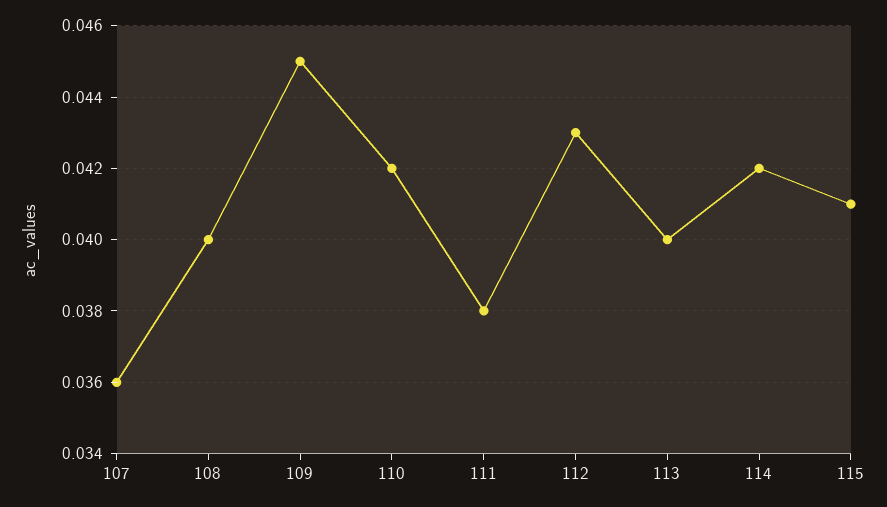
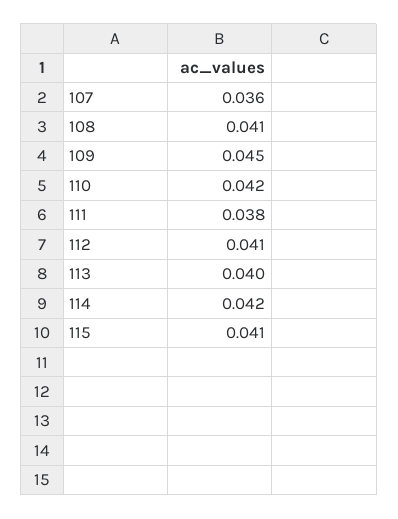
  {
    "107": 0.036,
-   "108": 0.04,
+   "108": 0.041,
    "109": 0.045,
    "110": 0.042,
    "111": 0.038,
-   "112": 0.043,
+   "112": 0.041,
    "113": 0.04,
    "114": 0.042,
    "115": 0.041
  }

